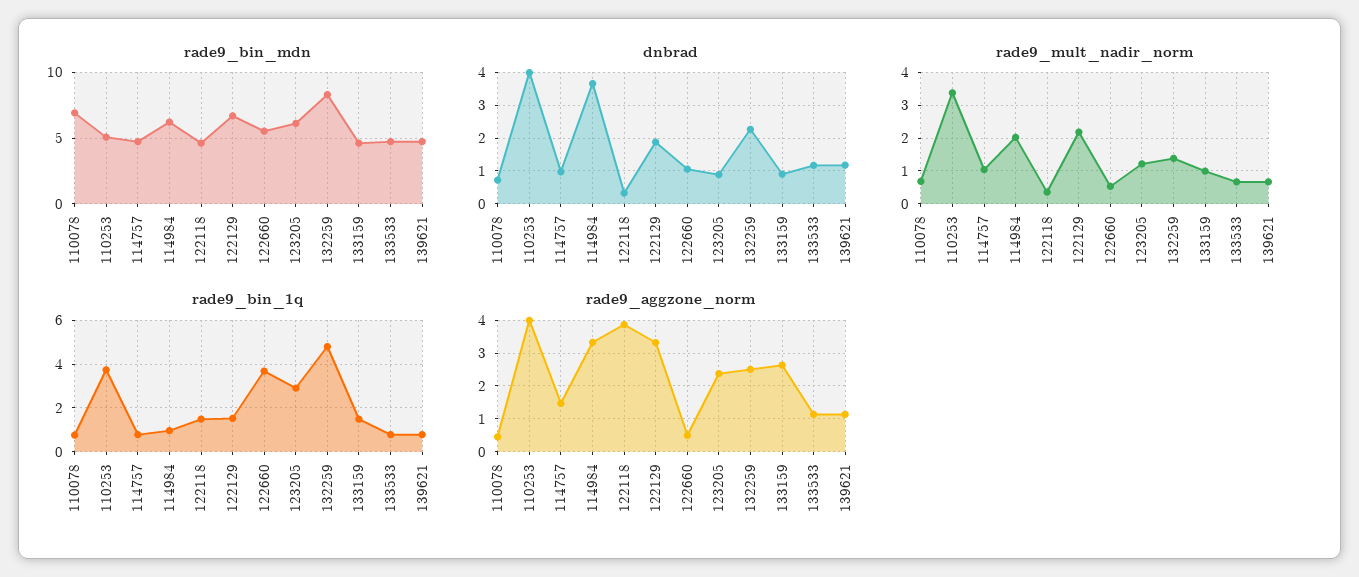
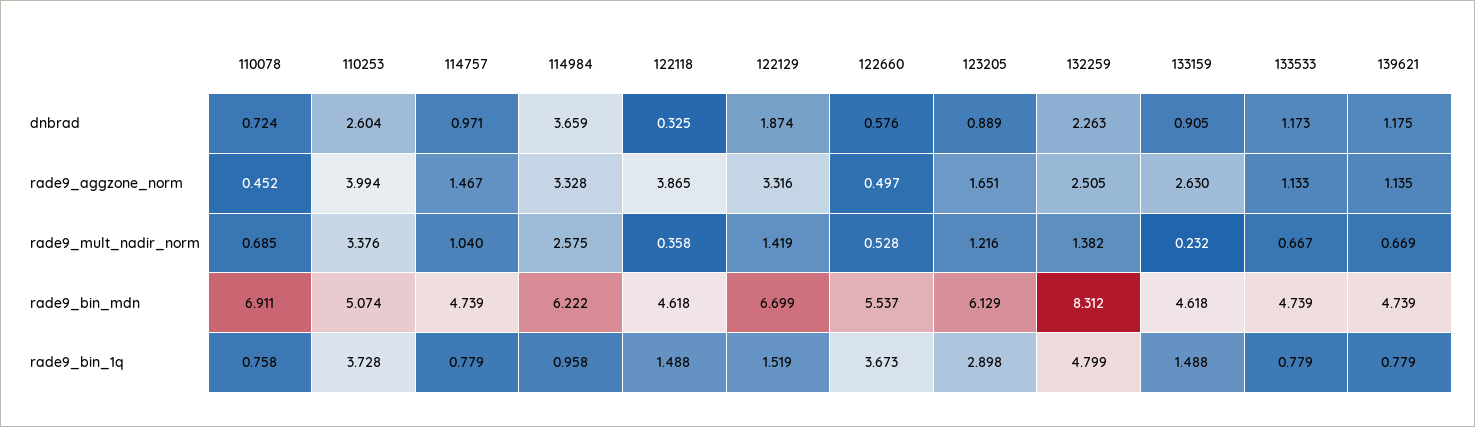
  {
    "rade9_bin_mdn": {
      "110078": 6.911,
      "110253": 5.074,
      "114757": 4.739,
      "114984": 6.222,
      "122118": 4.618,
      "122129": 6.699,
      "122660": 5.537,
      "123205": 6.129,
      "132259": 8.312,
      "133159": 4.618,
      "133533": 4.739,
      "139621": 4.739
    },
    "dnbrad": {
      "110078": 0.724,
-     "110253": 4,
+     "110253": 2.604,
      "114757": 0.971,
      "114984": 3.659,
      "122118": 0.325,
      "122129": 1.874,
-     "122660": 1,
+     "122660": 0.576,
      "123205": 0.889,
      "132259": 2.263,
      "133159": 0.905,
      "133533": 1.173,
      "139621": 1.175
    },
    "rade9_mult_nadir_norm": {
      "110078": 0.685,
      "110253": 3.376,
      "114757": 1.04,
-     "114984": 2,
+     "114984": 2.575,
      "122118": 0.358,
-     "122129": 2.2,
+     "122129": 1.419,
      "122660": 0.528,
      "123205": 1.216,
      "132259": 1.382,
-     "133159": 1,
+     "133159": 0.232,
      "133533": 0.667,
      "139621": 0.669
    },
    "rade9_bin_1q": {
      "110078": 0.758,
      "110253": 3.728,
      "114757": 0.779,
      "114984": 0.958,
      "122118": 1.488,
      "122129": 1.519,
      "122660": 3.673,
      "123205": 2.898,
      "132259": 4.799,
      "133159": 1.488,
      "133533": 0.779,
      "139621": 0.779
    },
    "rade9_aggzone_norm": {
      "110078": 0.452,
      "110253": 3.994,
      "114757": 1.467,
      "114984": 3.328,
      "122118": 3.865,
      "122129": 3.316,
      "122660": 0.497,
-     "123205": 2.4,
+     "123205": 1.651,
      "132259": 2.505,
      "133159": 2.63,
      "133533": 1.133,
      "139621": 1.135
    }
  }

